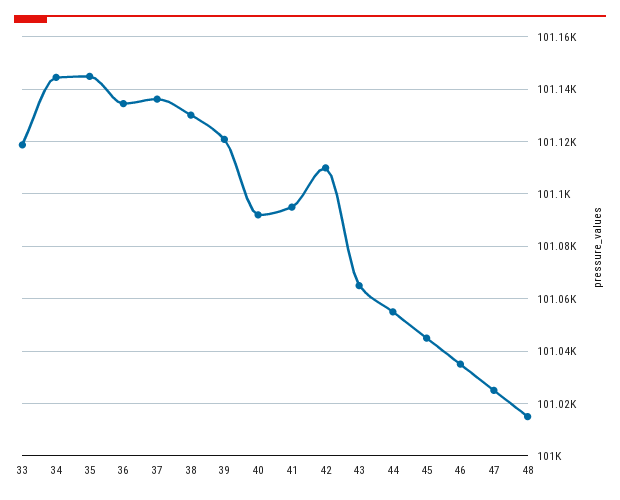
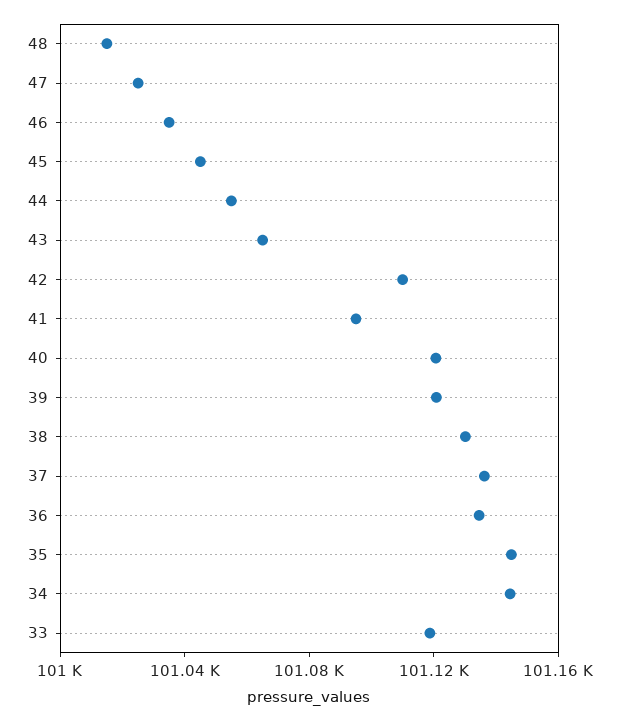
  {
    "33": 101117.5,
    "34": 101145,
    "35": 101145,
    "36": 101135,
    "37": 101137.5,
    "38": 101130,
    "39": 101120,
-   "40": 101092.5,
+   "40": 101120,
    "41": 101095,
    "42": 101110,
    "43": 101065,
    "44": 101055,
    "45": 101045,
    "46": 101035,
    "47": 101025,
    "48": 101015
  }

